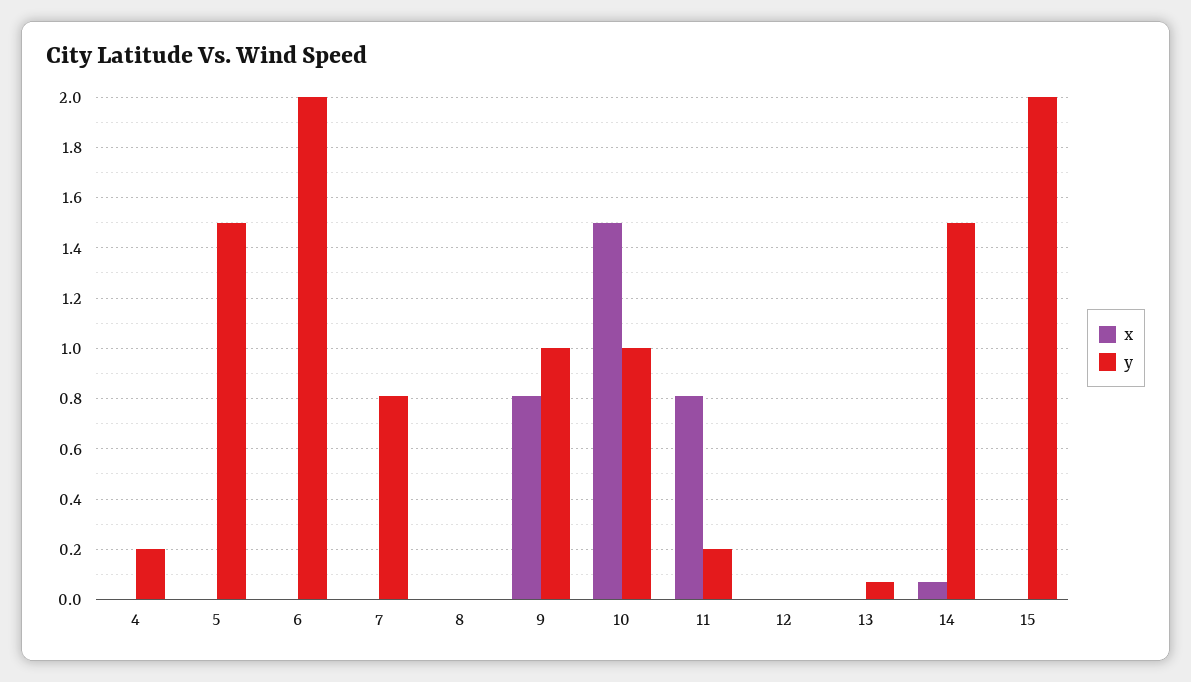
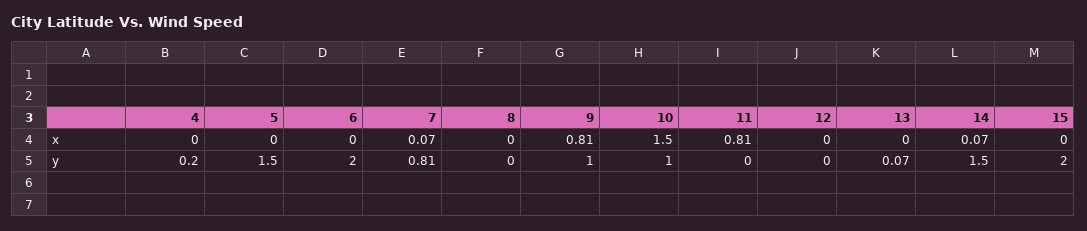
  {
    "x": {
      "4": 0,
      "5": 0,
      "6": 0,
-     "7": 0,
+     "7": 0.07,
      "8": 0,
      "9": 0.81,
      "10": 1.5,
      "11": 0.81,
      "12": 0,
      "13": 0,
      "14": 0.07,
      "15": 0
    },
    "y": {
      "4": 0.2,
      "5": 1.5,
      "6": 2,
      "7": 0.81,
      "8": 0,
      "9": 1,
      "10": 1,
-     "11": 0.2,
+     "11": 0,
      "12": 0,
      "13": 0.07,
      "14": 1.5,
      "15": 2
    }
  }

